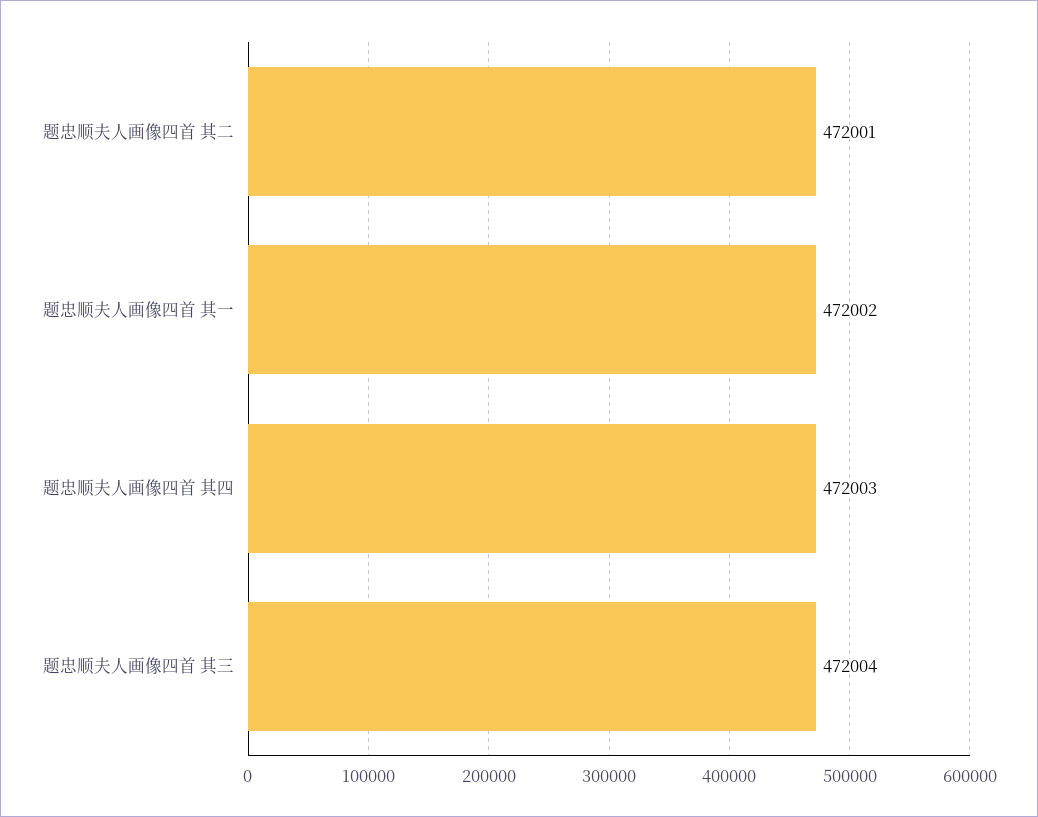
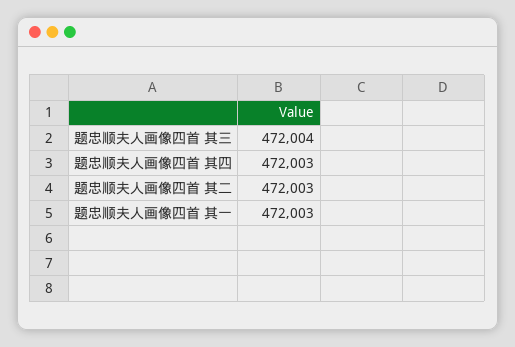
  {
-   "题忠顺夫人画像四首 其二": 472001,
+   "题忠顺夫人画像四首 其二": 472003,
-   "题忠顺夫人画像四首 其一": 472002,
+   "题忠顺夫人画像四首 其一": 472003,
    "题忠顺夫人画像四首 其四": 472003,
    "题忠顺夫人画像四首 其三": 472004
  }

